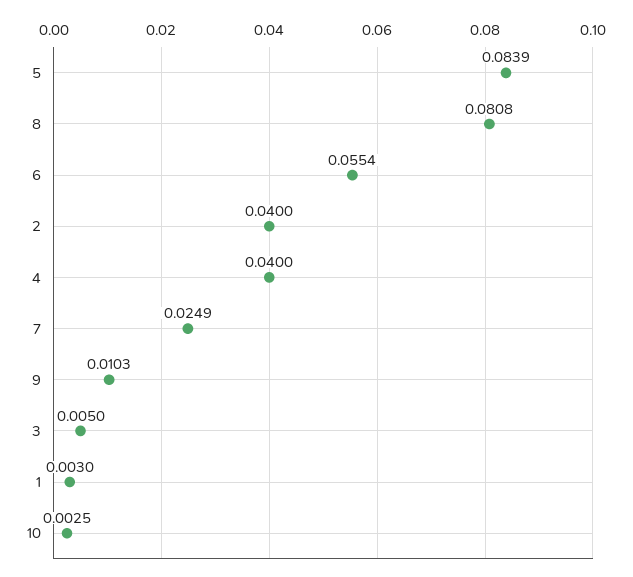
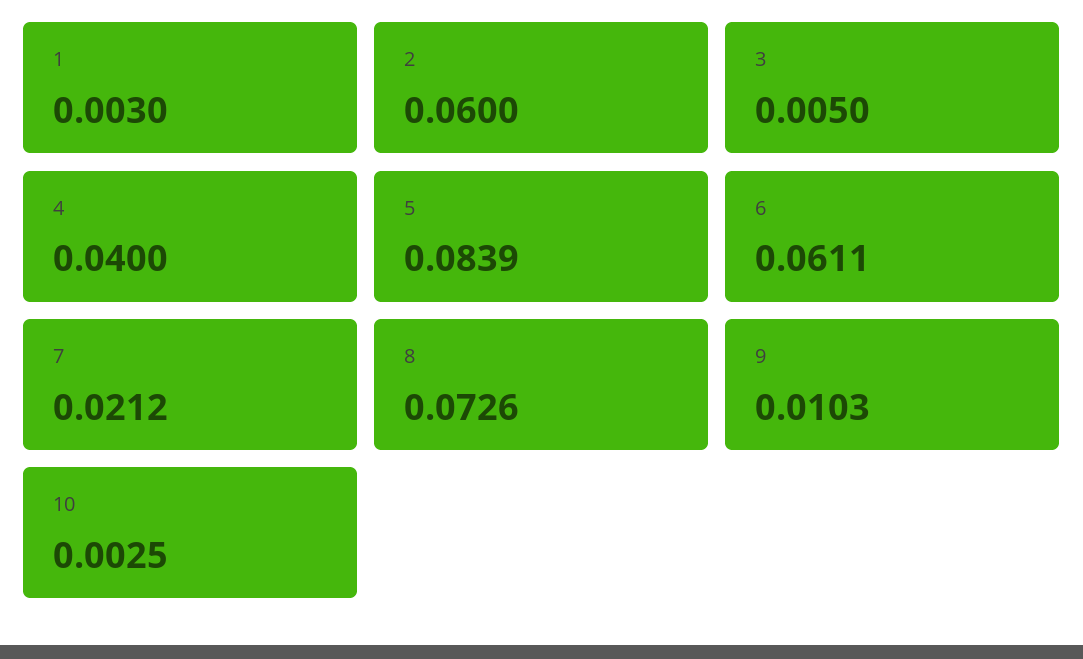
  {
    "5": 0.0839,
-   "8": 0.0808,
+   "8": 0.0726,
-   "6": 0.0554,
+   "6": 0.0611,
-   "2": 0.04,
+   "2": 0.06,
    "4": 0.04,
-   "7": 0.0249,
+   "7": 0.0212,
    "9": 0.0103,
    "3": 0.005,
    "1": 0.003,
    "10": 0.0025
  }

